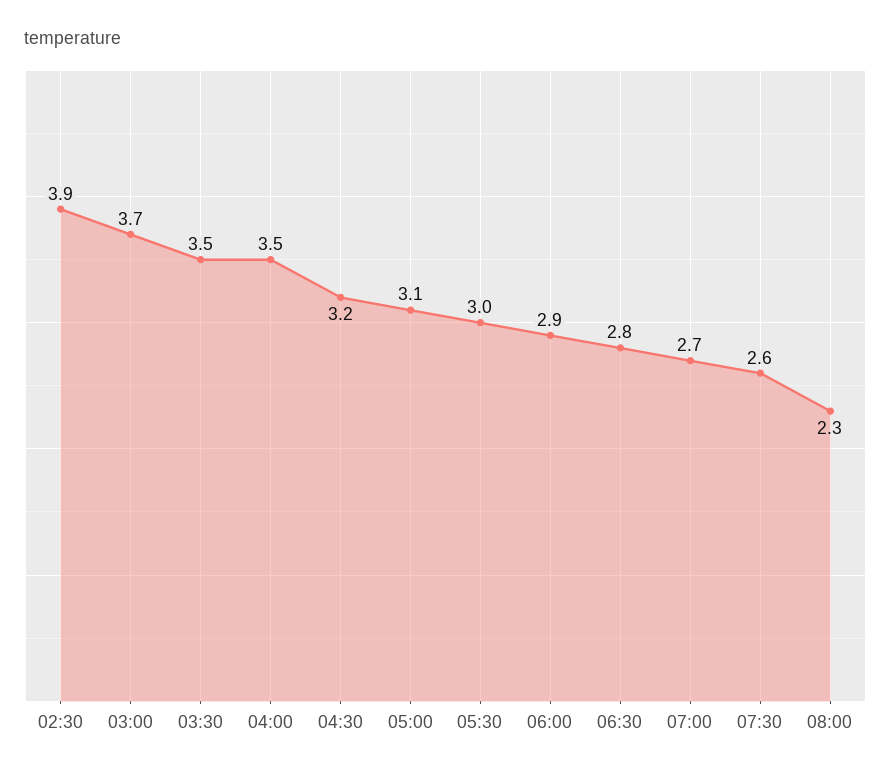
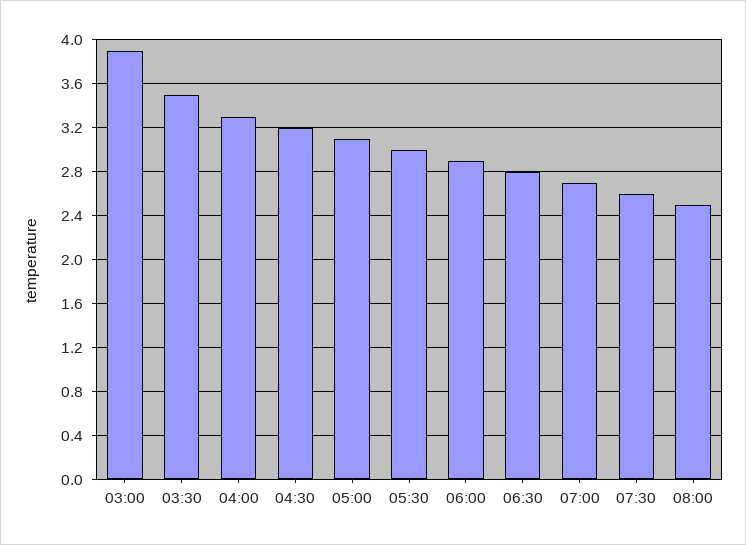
  {
-   "02:30": 3.9,
-   "03:00": 3.7,
+   "03:00": 3.9,
    "03:30": 3.5,
-   "04:00": 3.5,
+   "04:00": 3.3,
    "04:30": 3.2,
    "05:00": 3.1,
    "05:30": 3,
    "06:00": 2.9,
    "06:30": 2.8,
    "07:00": 2.7,
    "07:30": 2.6,
-   "08:00": 2.3
+   "08:00": 2.5
  }

